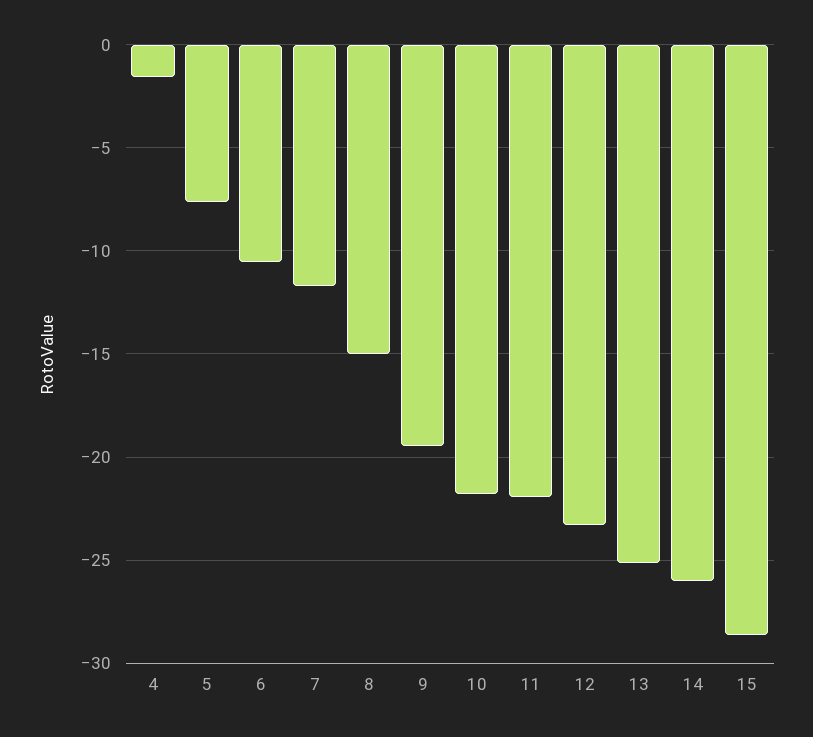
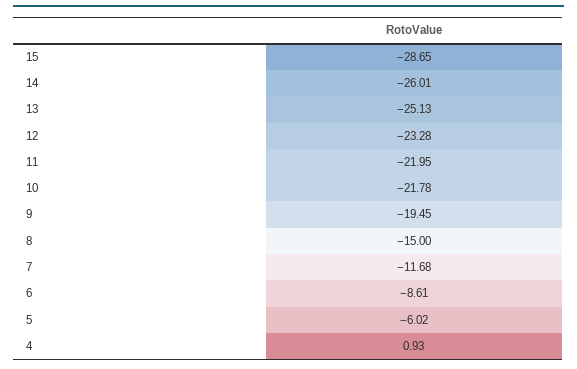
  {
-   "4": -1.5,
+   "4": 0.93,
-   "5": -7.5,
+   "5": -6.02,
-   "6": -10.5,
+   "6": -8.61,
    "7": -11.68,
    "8": -15,
    "9": -19.45,
    "10": -21.78,
    "11": -21.95,
    "12": -23.28,
    "13": -25.13,
    "14": -26.01,
    "15": -28.65
  }

